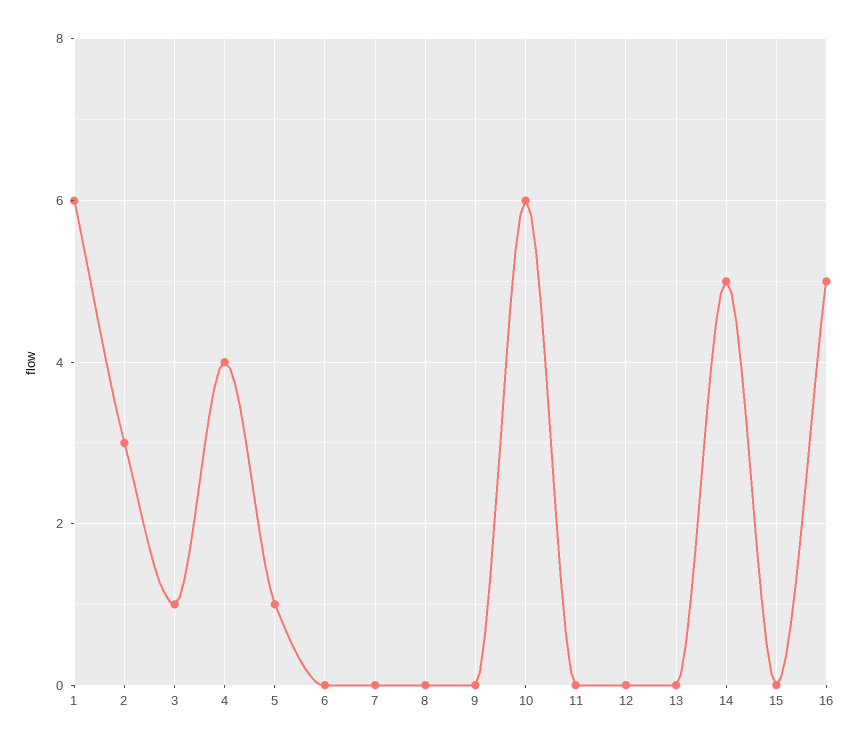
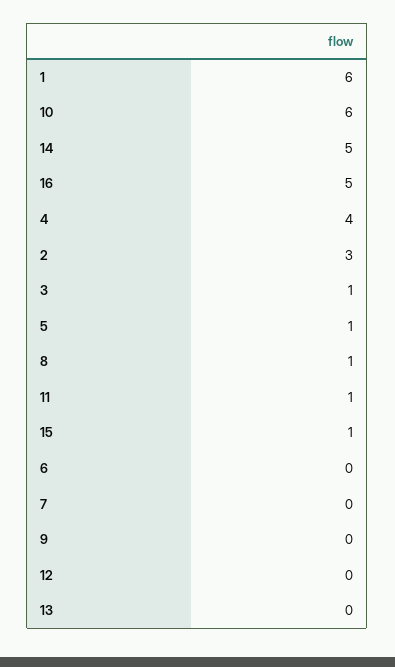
  {
    "1": 6,
    "2": 3,
    "3": 1,
    "4": 4,
    "5": 1,
    "6": 0,
    "7": 0,
-   "8": 0,
+   "8": 1,
    "9": 0,
    "10": 6,
-   "11": 0,
+   "11": 1,
    "12": 0,
    "13": 0,
    "14": 5,
-   "15": 0,
+   "15": 1,
    "16": 5
  }

